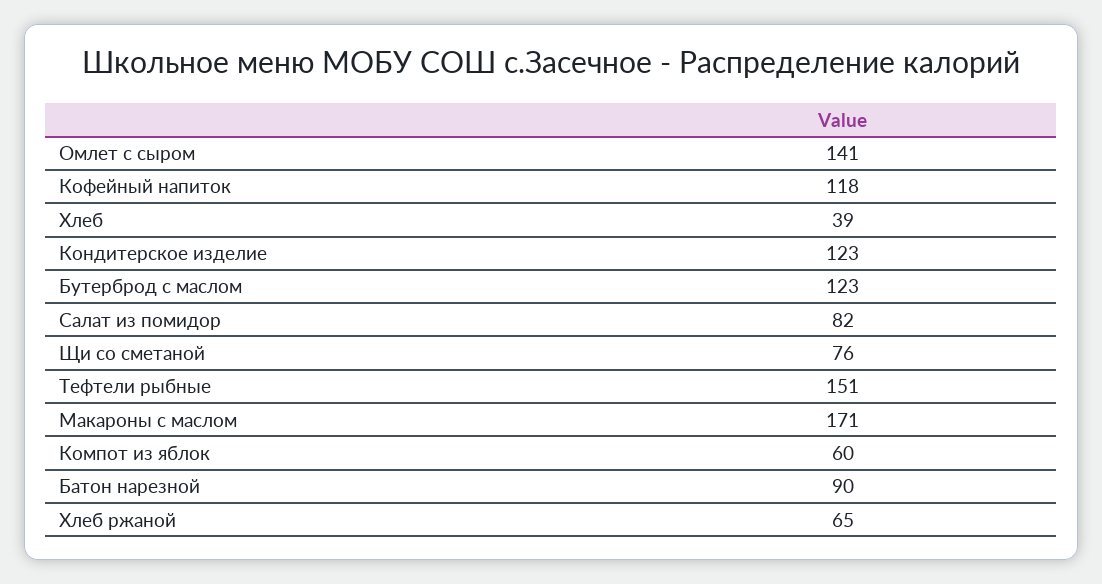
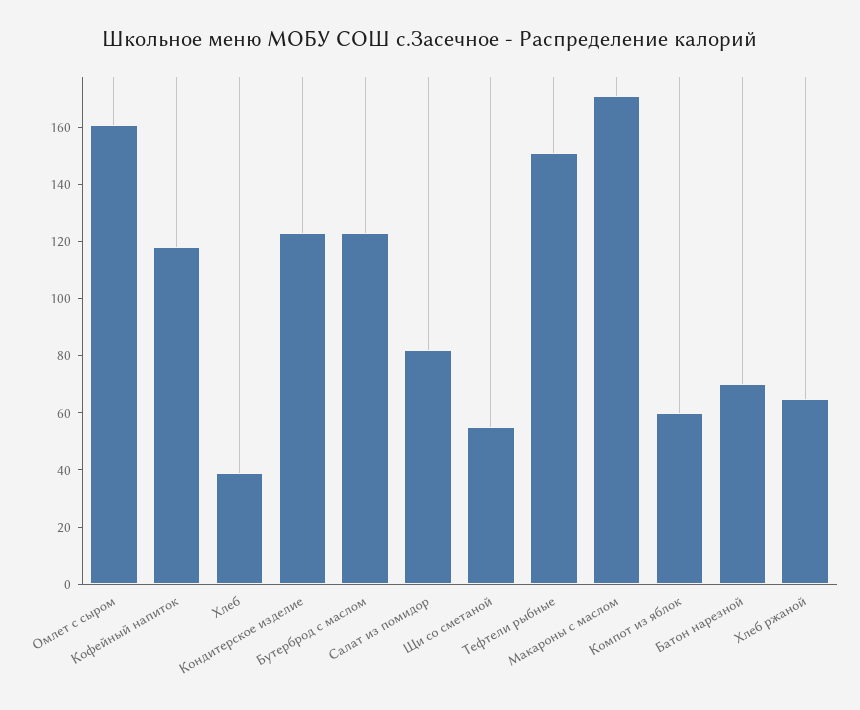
  {
-   "Омлет с сыром": 141,
+   "Омлет с сыром": 160,
    "Кофейный напиток": 118,
    "Хлеб": 39,
    "Кондитерское изделие": 123,
    "Бутерброд с маслом": 123,
    "Салат из помидор": 82,
-   "Щи со сметаной": 76,
+   "Щи со сметаной": 55,
    "Тефтели рыбные": 151,
    "Макароны с маслом": 171,
    "Компот из яблок": 60,
-   "Батон нарезной": 90,
+   "Батон нарезной": 70,
    "Хлеб ржаной": 65
  }

